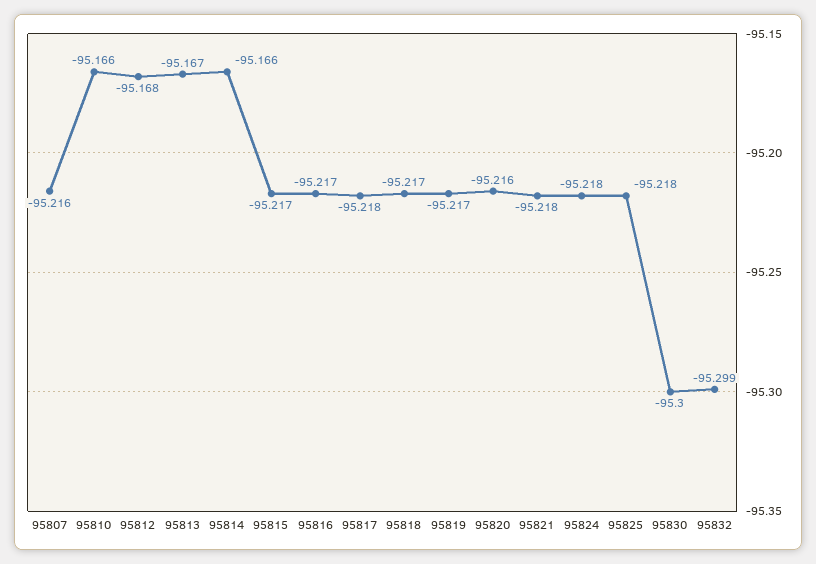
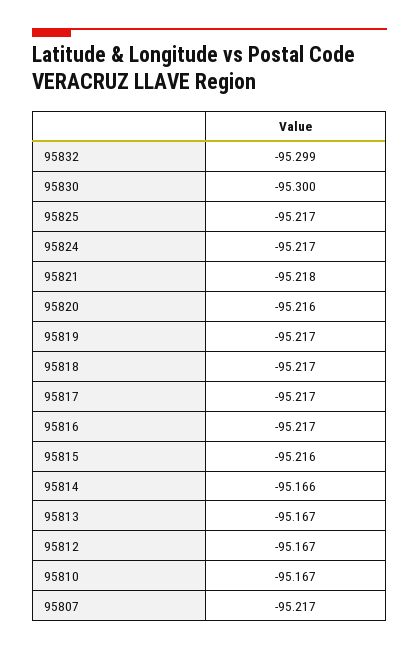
  {
-   "95807": -95.216,
+   "95807": -95.217,
-   "95810": -95.166,
+   "95810": -95.167,
-   "95812": -95.168,
+   "95812": -95.167,
    "95813": -95.167,
    "95814": -95.166,
-   "95815": -95.217,
+   "95815": -95.216,
    "95816": -95.217,
-   "95817": -95.218,
+   "95817": -95.217,
    "95818": -95.217,
    "95819": -95.217,
    "95820": -95.216,
    "95821": -95.218,
-   "95824": -95.218,
+   "95824": -95.217,
-   "95825": -95.218,
+   "95825": -95.217,
    "95830": -95.3,
    "95832": -95.299
  }

